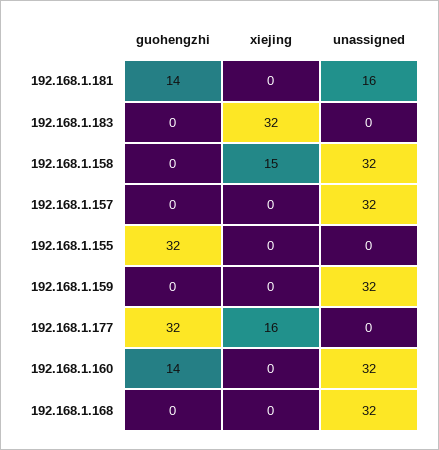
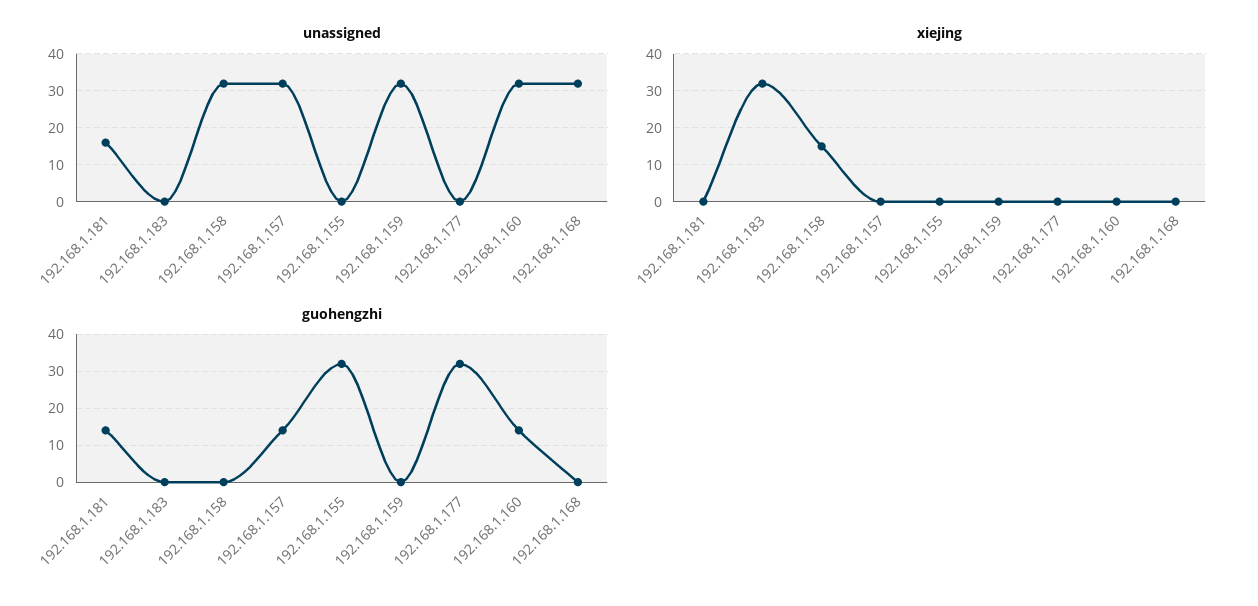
  {
    "guohengzhi": {
      "192.168.1.181": 14,
      "192.168.1.183": 0,
      "192.168.1.158": 0,
-     "192.168.1.157": 0,
+     "192.168.1.157": 15,
      "192.168.1.155": 32,
      "192.168.1.159": 0,
      "192.168.1.177": 32,
      "192.168.1.160": 14,
      "192.168.1.168": 0
    },
    "xiejing": {
      "192.168.1.181": 0,
      "192.168.1.183": 32,
      "192.168.1.158": 15,
      "192.168.1.157": 0,
      "192.168.1.155": 0,
      "192.168.1.159": 0,
-     "192.168.1.177": 16,
+     "192.168.1.177": 0,
      "192.168.1.160": 0,
      "192.168.1.168": 0
    },
    "unassigned": {
      "192.168.1.181": 16,
      "192.168.1.183": 0,
      "192.168.1.158": 32,
      "192.168.1.157": 32,
      "192.168.1.155": 0,
      "192.168.1.159": 32,
      "192.168.1.177": 0,
      "192.168.1.160": 32,
      "192.168.1.168": 32
    }
  }

